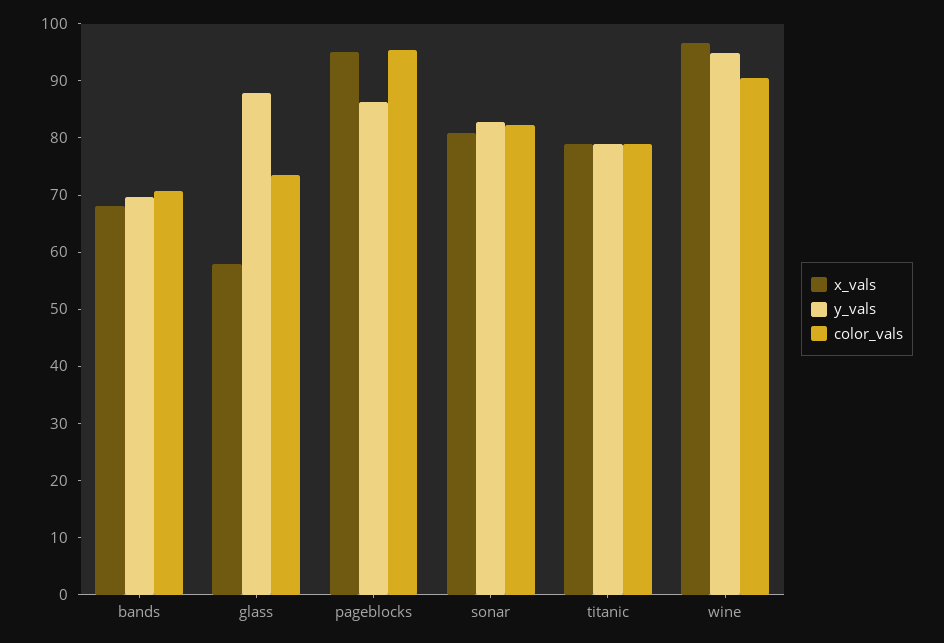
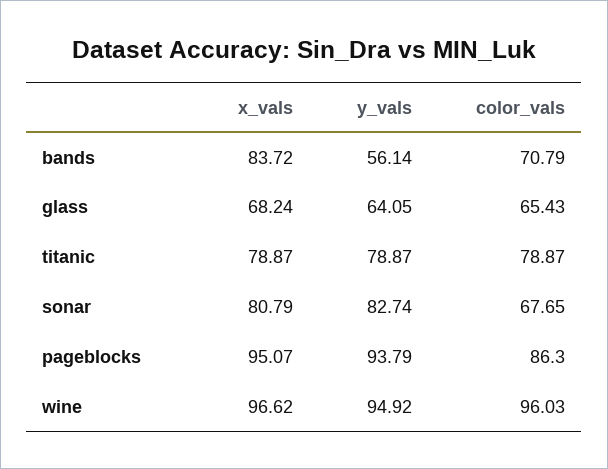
  {
    "x_vals": {
-     "bands": 68,
+     "bands": 83.72,
-     "glass": 58,
+     "glass": 68.24,
      "pageblocks": 95.07,
      "sonar": 80.79,
      "titanic": 78.87,
      "wine": 96.62
    },
    "y_vals": {
-     "bands": 70,
+     "bands": 56.14,
-     "glass": 88,
+     "glass": 64.05,
-     "pageblocks": 86,
+     "pageblocks": 93.79,
      "sonar": 82.74,
      "titanic": 78.87,
      "wine": 94.92
    },
    "color_vals": {
      "bands": 70.79,
-     "glass": 74,
+     "glass": 65.43,
-     "pageblocks": 96,
+     "pageblocks": 86.3,
-     "sonar": 82,
+     "sonar": 67.65,
      "titanic": 78.87,
-     "wine": 90
+     "wine": 96.03
    }
  }

